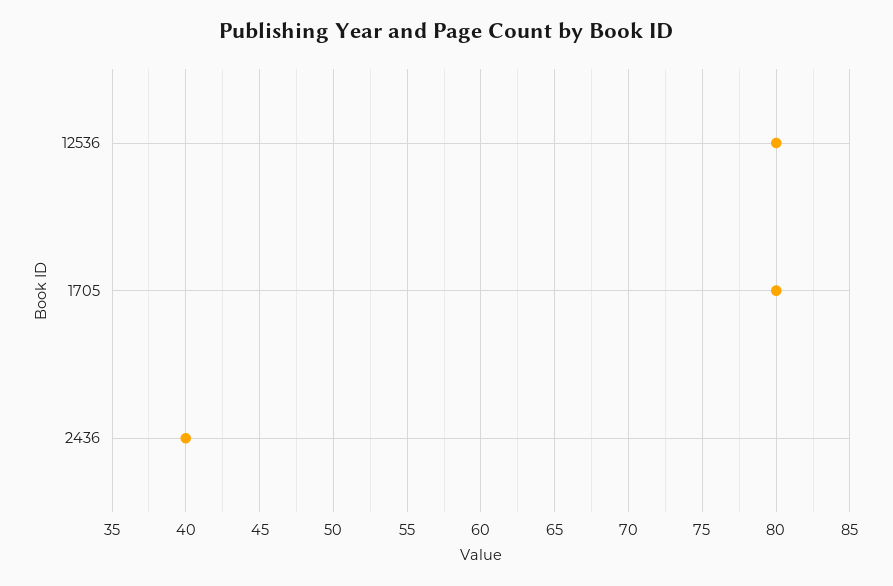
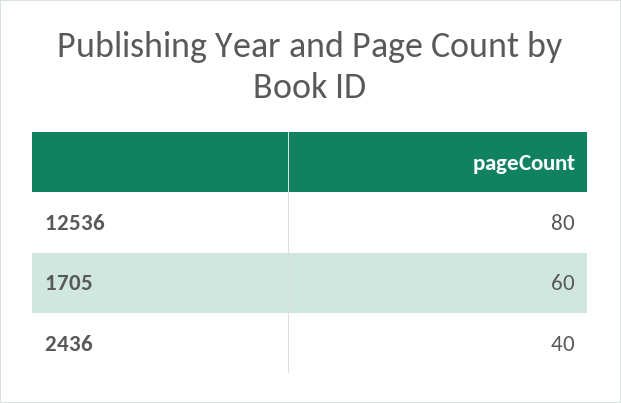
  {
    "12536": 80,
-   "1705": 80,
+   "1705": 60,
    "2436": 40
  }

